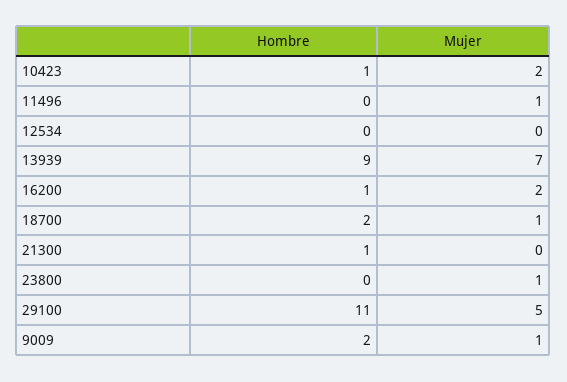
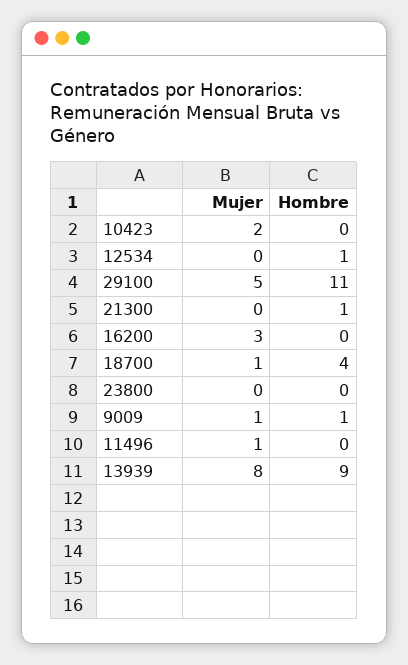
  {
    "Hombre": {
-     "10423": 1,
+     "10423": 0,
      "11496": 0,
-     "12534": 0,
+     "12534": 1,
      "13939": 9,
-     "16200": 1,
+     "16200": 0,
-     "18700": 2,
+     "18700": 4,
      "21300": 1,
      "23800": 0,
      "29100": 11,
-     "9009": 2
+     "9009": 1
    },
    "Mujer": {
      "10423": 2,
      "11496": 1,
      "12534": 0,
-     "13939": 7,
+     "13939": 8,
-     "16200": 2,
+     "16200": 3,
      "18700": 1,
      "21300": 0,
-     "23800": 1,
+     "23800": 0,
      "29100": 5,
      "9009": 1
    }
  }

